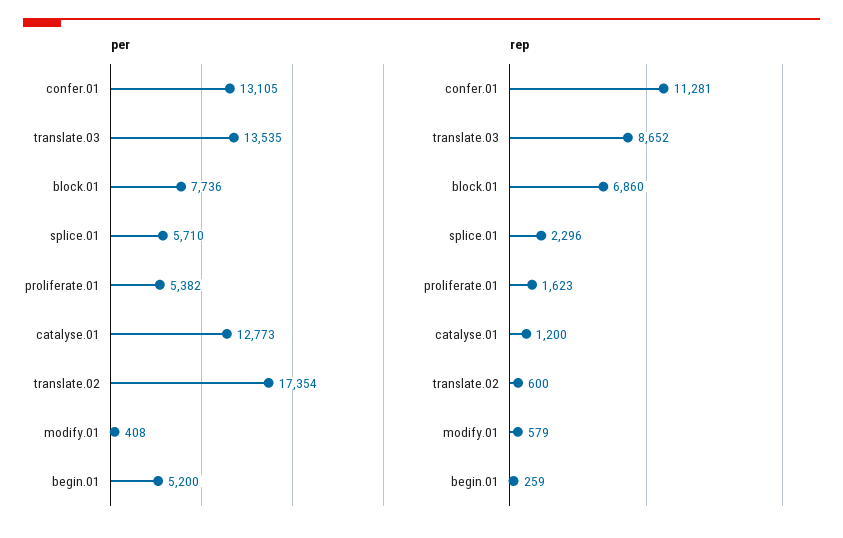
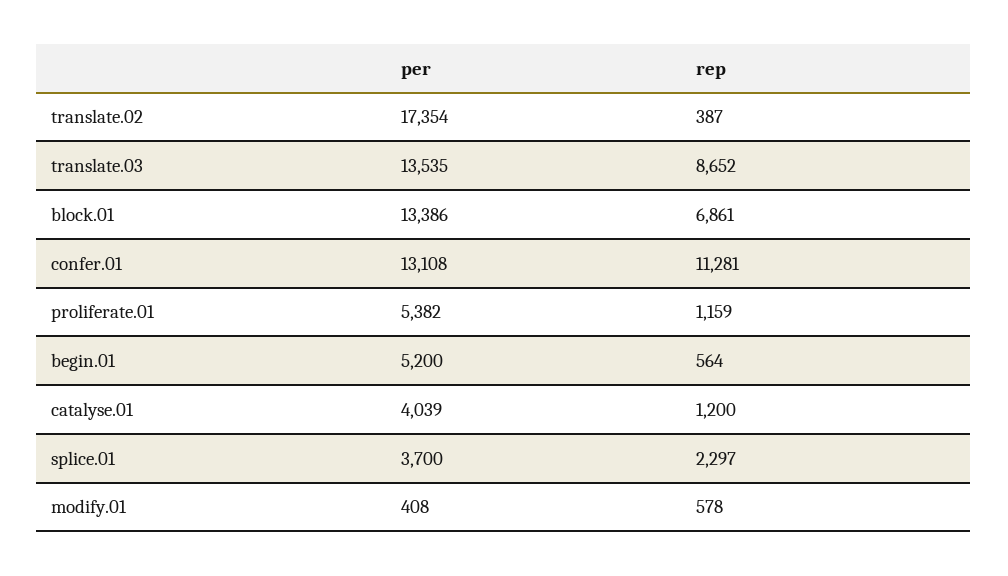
  {
    "per": {
-     "confer.01": 13105,
+     "confer.01": 13108,
      "translate.03": 13535,
-     "block.01": 7736,
+     "block.01": 13386,
-     "splice.01": 5710,
+     "splice.01": 3700,
      "proliferate.01": 5382,
-     "catalyse.01": 12773,
+     "catalyse.01": 4039,
      "translate.02": 17354,
      "modify.01": 408,
      "begin.01": 5200
    },
    "rep": {
      "confer.01": 11281,
      "translate.03": 8652,
-     "block.01": 6860,
+     "block.01": 6861,
-     "splice.01": 2296,
+     "splice.01": 2297,
-     "proliferate.01": 1623,
+     "proliferate.01": 1159,
      "catalyse.01": 1200,
-     "translate.02": 600,
+     "translate.02": 387,
-     "modify.01": 579,
+     "modify.01": 578,
-     "begin.01": 259
+     "begin.01": 564
    }
  }

